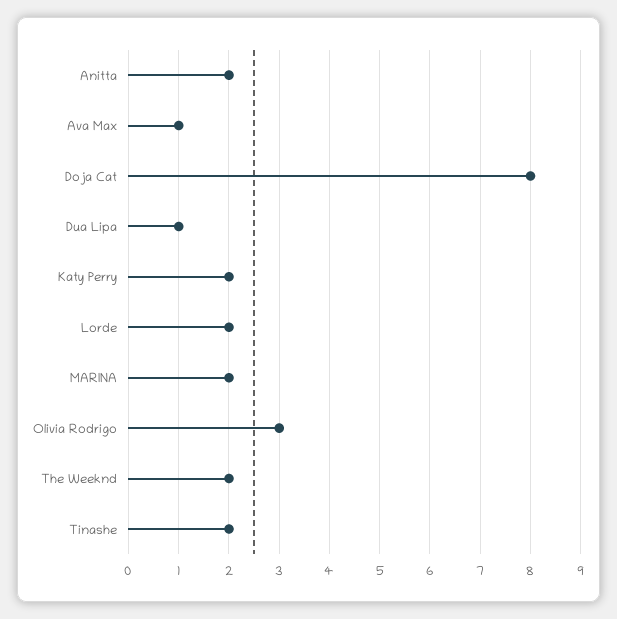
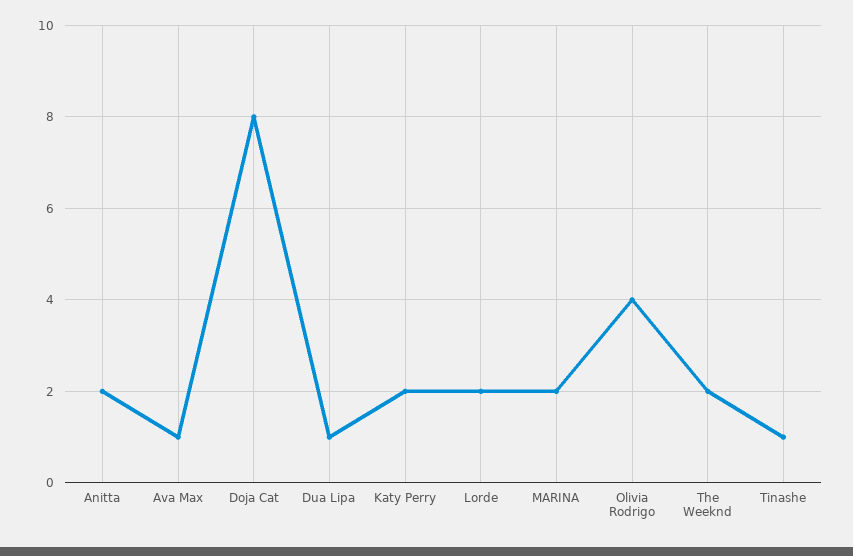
  {
    "Anitta": 2,
    "Ava Max": 1,
    "Doja Cat": 8,
    "Dua Lipa": 1,
    "Katy Perry": 2,
    "Lorde": 2,
    "MARINA": 2,
-   "Olivia Rodrigo": 3,
+   "Olivia Rodrigo": 4,
    "The Weeknd": 2,
-   "Tinashe": 2
+   "Tinashe": 1
  }

